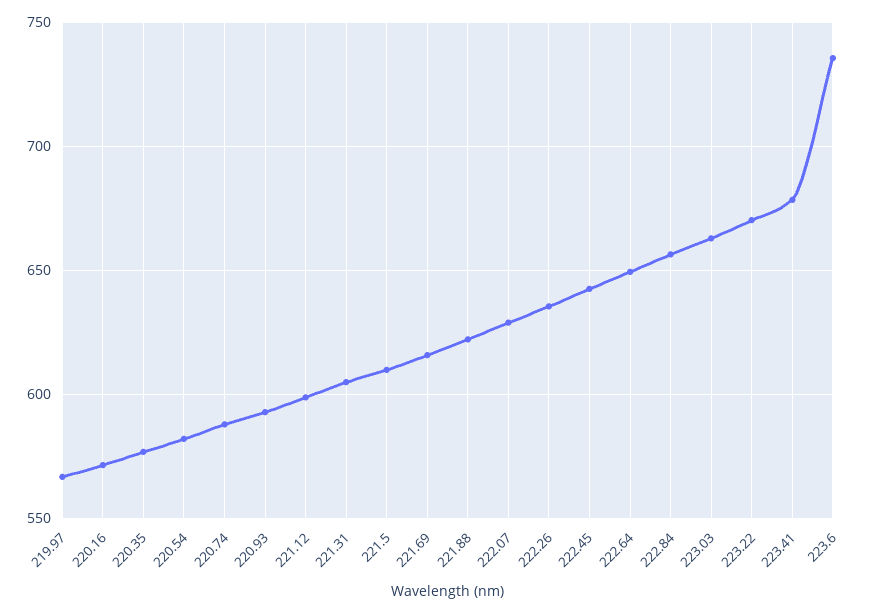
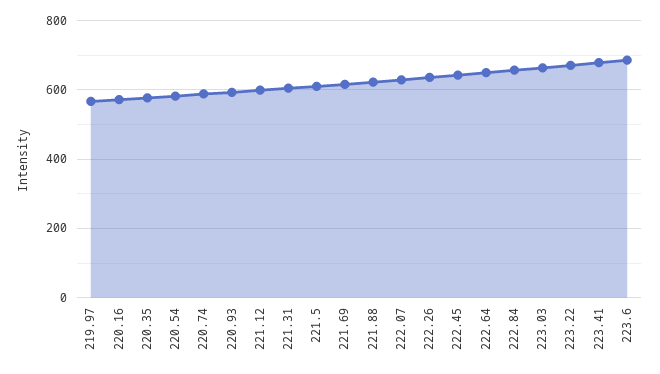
  {
    "219.97": 565,
    "220.16": 570,
    "220.35": 575,
    "220.54": 580,
    "220.74": 590,
    "220.93": 595,
    "221.12": 600,
    "221.31": 605,
    "221.5": 610,
    "221.69": 615,
    "221.88": 620,
    "222.07": 630,
    "222.26": 635,
    "222.45": 645,
    "222.64": 650,
    "222.84": 655,
    "223.03": 665,
    "223.22": 670,
    "223.41": 680,
-   "223.6": 735
+   "223.6": 680
  }

